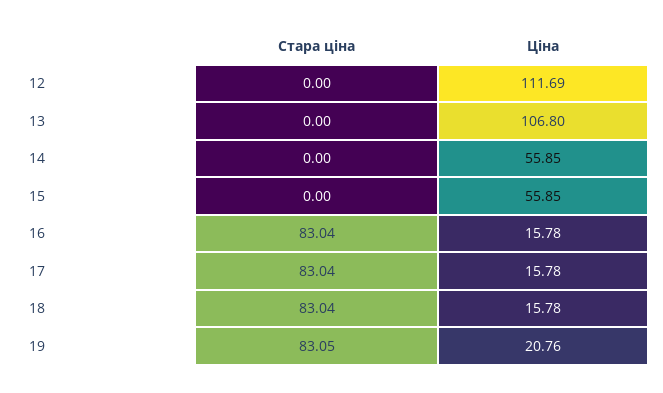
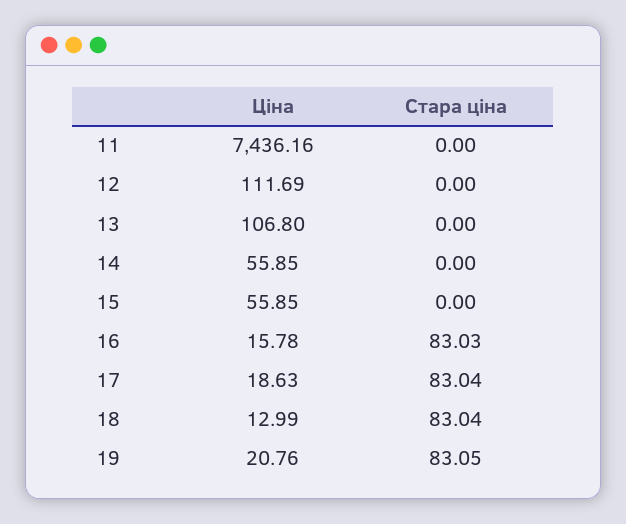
  {
    "Стара ціна": {
      "12": 0,
      "13": 0,
      "14": 0,
      "15": 0,
-     "16": 83.04,
+     "16": 83.03,
      "17": 83.04,
      "18": 83.04,
-     "19": 83.05
+     "19": 83.05,
+     "11": 0
    },
    "Ціна": {
      "12": 111.69,
      "13": 106.8,
      "14": 55.85,
      "15": 55.85,
      "16": 15.78,
-     "17": 15.78,
+     "17": 18.63,
-     "18": 15.78,
+     "18": 12.99,
-     "19": 20.76
+     "19": 20.76,
+     "11": 7436.16
    }
  }

